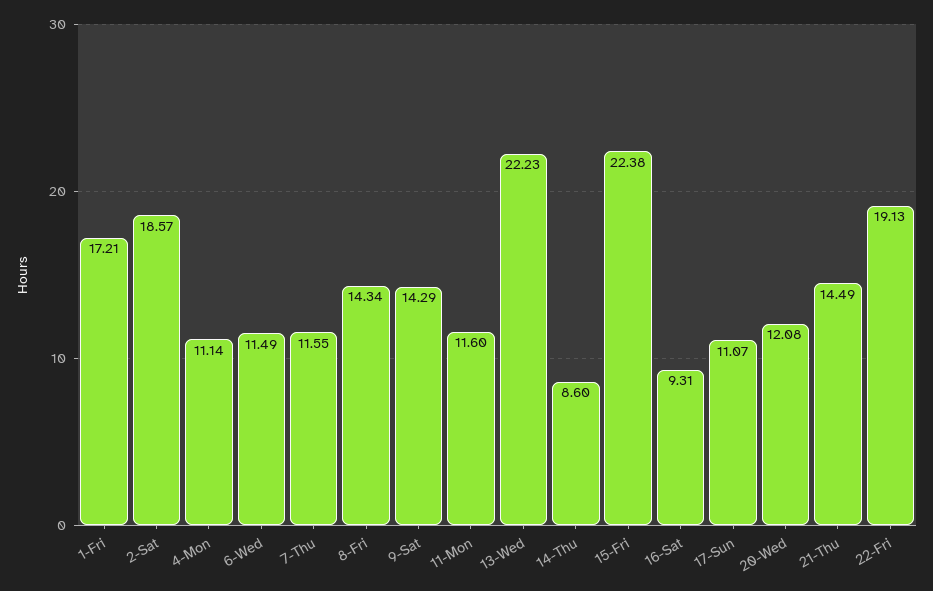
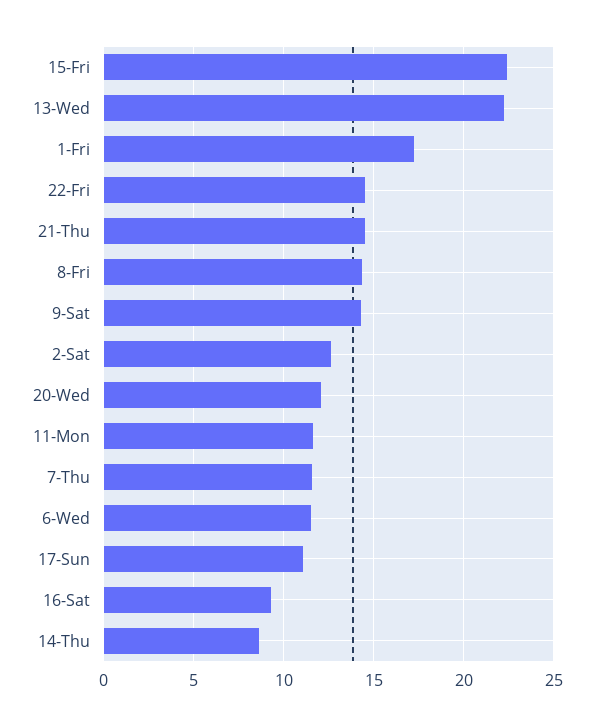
  {
    "1-Fri": 17.21,
-   "2-Sat": 18.57,
+   "2-Sat": 12.5,
-   "4-Mon": 11.14,
    "6-Wed": 11.49,
    "7-Thu": 11.55,
    "8-Fri": 14.34,
    "9-Sat": 14.29,
    "11-Mon": 11.6,
    "13-Wed": 22.23,
    "14-Thu": 8.6,
    "15-Fri": 22.38,
    "16-Sat": 9.31,
    "17-Sun": 11.07,
    "20-Wed": 12.08,
    "21-Thu": 14.49,
-   "22-Fri": 19.13
+   "22-Fri": 14.5
  }

